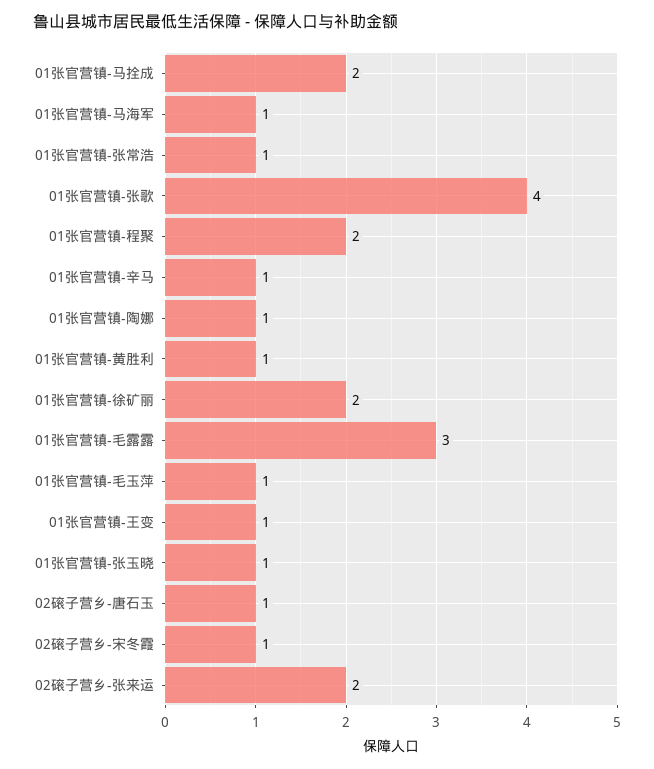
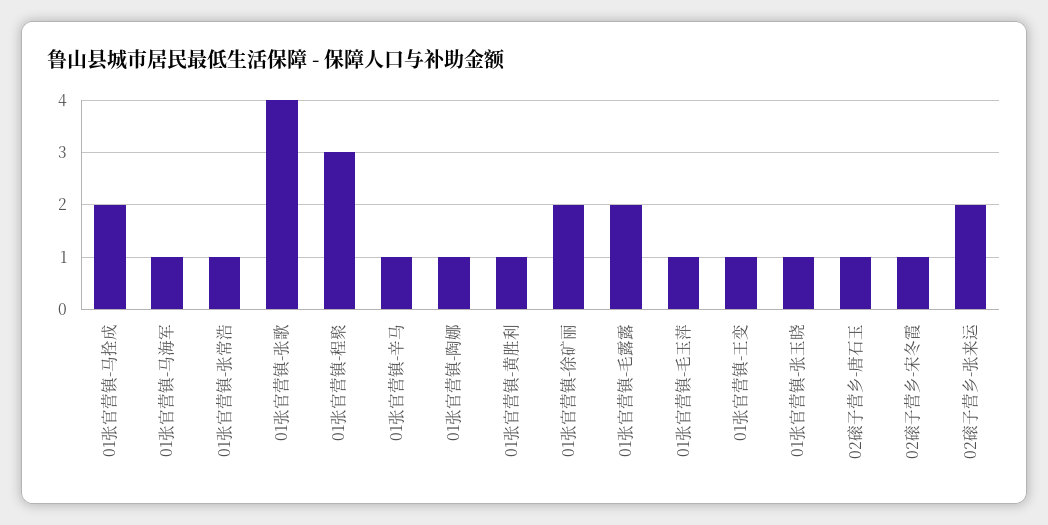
  {
    "01张官营镇-马拴成": 2,
    "01张官营镇-马海军": 1,
    "01张官营镇-张常浩": 1,
    "01张官营镇-张歌": 4,
-   "01张官营镇-程聚": 2,
+   "01张官营镇-程聚": 3,
    "01张官营镇-辛马": 1,
    "01张官营镇-陶娜": 1,
    "01张官营镇-黄胜利": 1,
    "01张官营镇-徐矿丽": 2,
-   "01张官营镇-毛露露": 3,
+   "01张官营镇-毛露露": 2,
    "01张官营镇-毛玉萍": 1,
    "01张官营镇-王变": 1,
    "01张官营镇-张玉晓": 1,
    "02磙子营乡-唐石玉": 1,
    "02磙子营乡-宋冬霞": 1,
    "02磙子营乡-张来运": 2
  }

